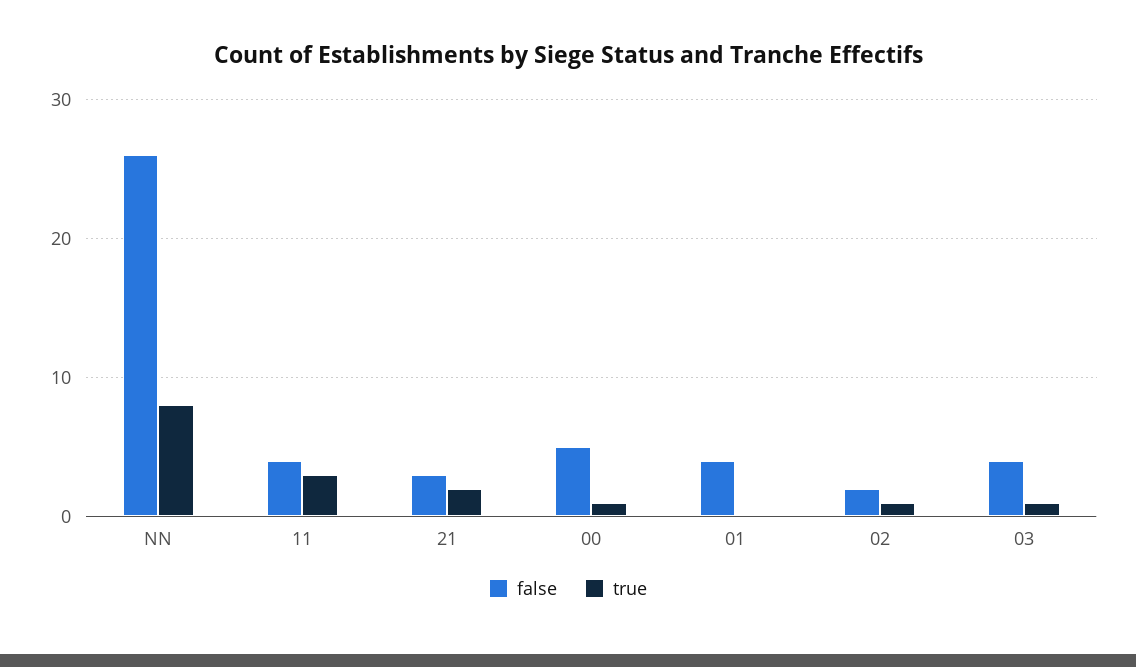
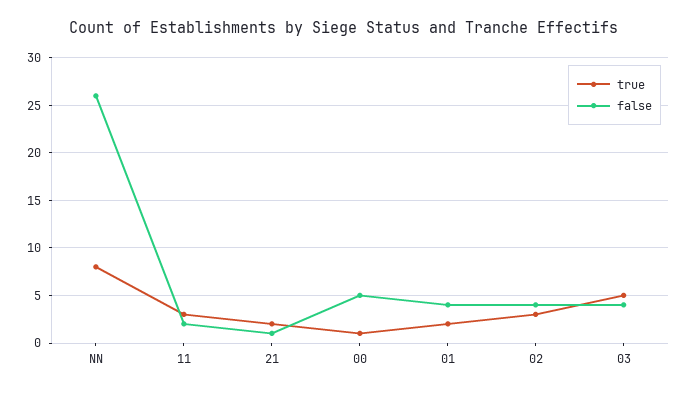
  {
    "false": {
      "NN": 26,
-     "11": 4,
+     "11": 2,
-     "21": 3,
+     "21": 1,
      "00": 5,
      "01": 4,
-     "02": 2,
+     "02": 4,
      "03": 4
    },
    "true": {
      "NN": 8,
      "11": 3,
      "21": 2,
      "00": 1,
-     "01": 0,
+     "01": 2,
-     "02": 1,
+     "02": 3,
-     "03": 1
+     "03": 5
    }
  }

